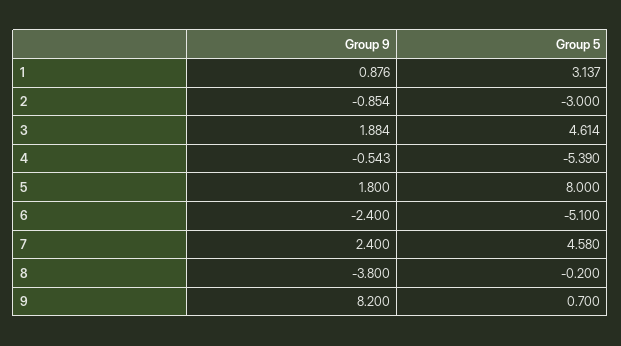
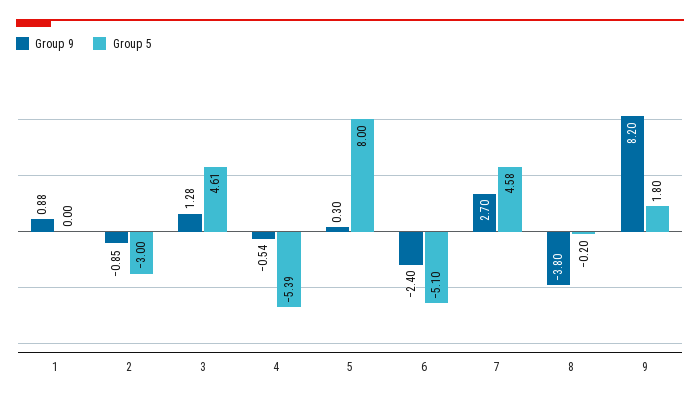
  {
    "Group 9": {
      "1": 0.876,
      "2": -0.854,
-     "3": 1.884,
+     "3": 1.28,
      "4": -0.543,
-     "5": 1.8,
+     "5": 0.3,
      "6": -2.4,
-     "7": 2.4,
+     "7": 2.7,
      "8": -3.8,
      "9": 8.2
    },
    "Group 5": {
-     "1": 3.137,
+     "1": 0,
      "2": -3,
      "3": 4.614,
      "4": -5.39,
      "5": 8,
      "6": -5.1,
      "7": 4.58,
      "8": -0.2,
-     "9": 0.7
+     "9": 1.8
    }
  }

